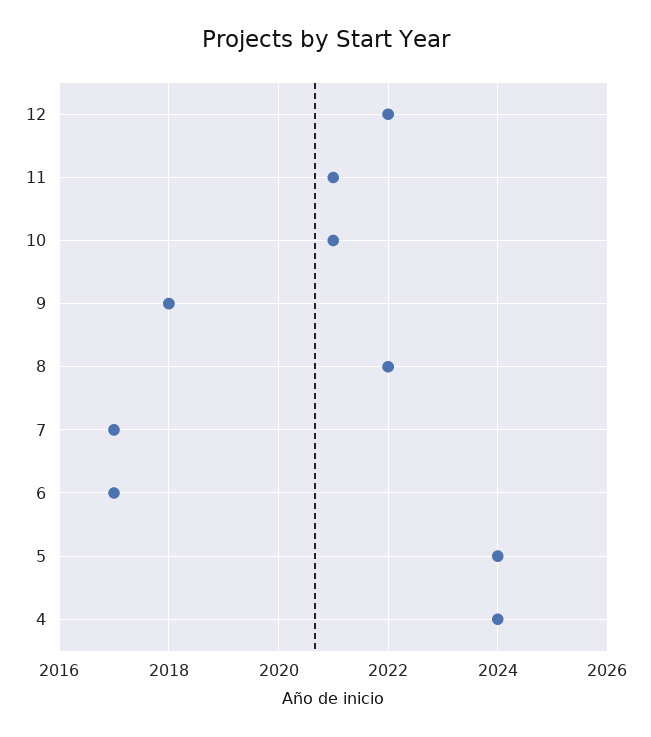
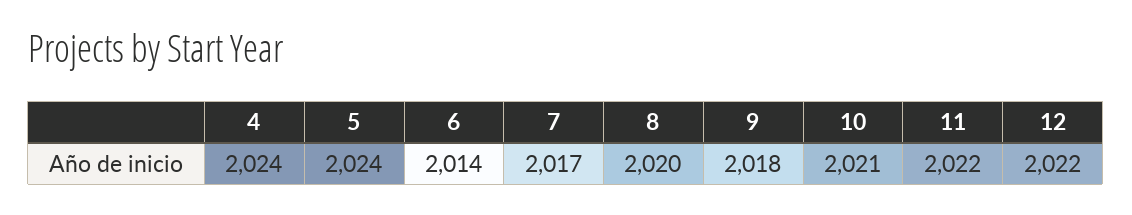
  {
    "12": 2022,
-   "11": 2021,
+   "11": 2022,
    "10": 2021,
    "9": 2018,
-   "8": 2022,
+   "8": 2020,
    "7": 2017,
-   "6": 2017,
+   "6": 2014,
    "5": 2024,
    "4": 2024
  }

